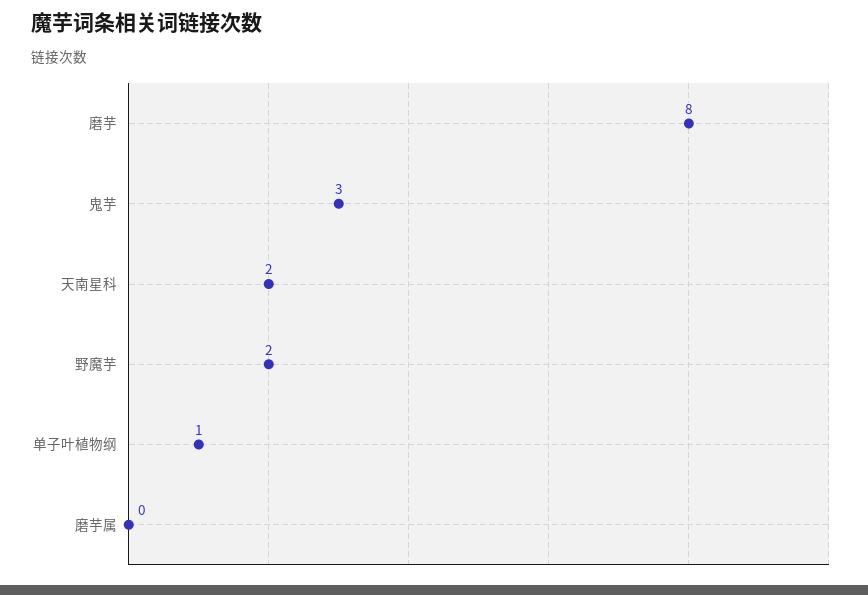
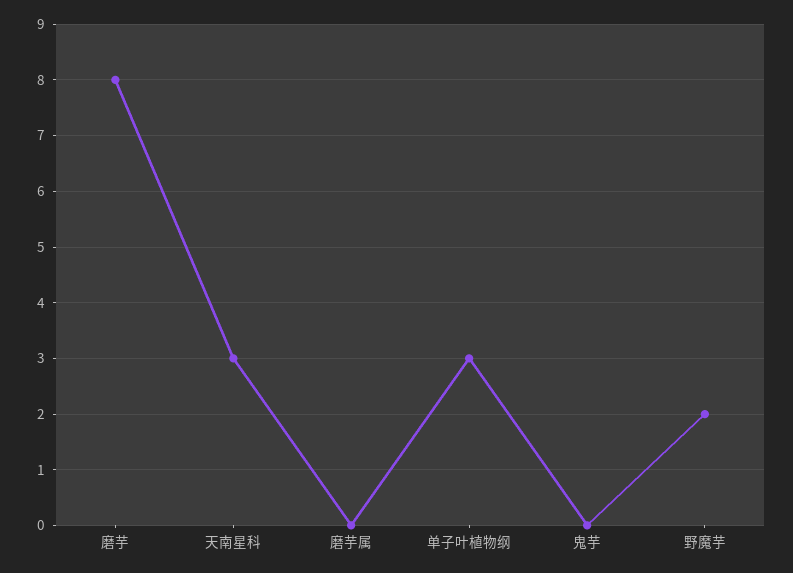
  {
    "磨芋": 8,
-   "鬼芋": 3,
+   "鬼芋": 0,
-   "天南星科": 2,
+   "天南星科": 3,
    "野魔芋": 2,
-   "单子叶植物纲": 1,
+   "单子叶植物纲": 3,
    "磨芋属": 0
  }

